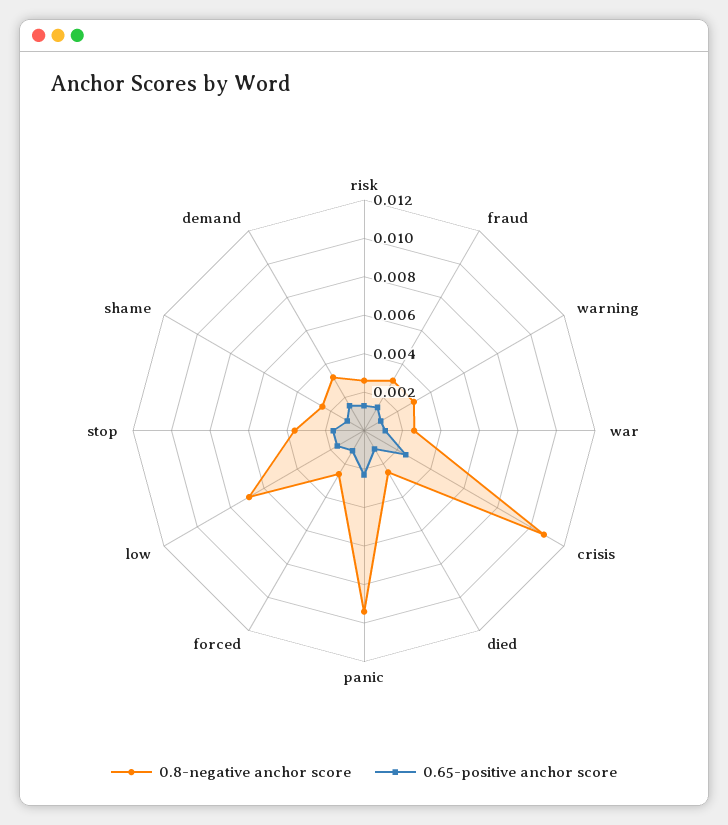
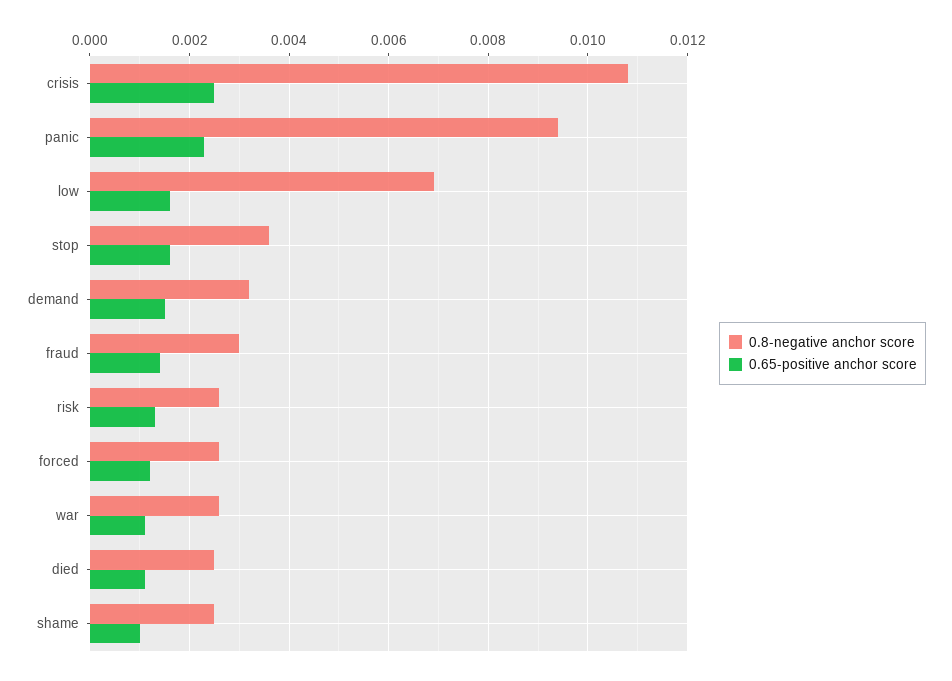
  {
    "0.8-negative anchor score": {
      "risk": 0.0025,
      "fraud": 0.003,
-     "warning": 0.003,
      "war": 0.0025,
      "crisis": 0.011,
      "died": 0.0025,
      "panic": 0.0095,
      "forced": 0.0025,
      "low": 0.007,
      "stop": 0.0035,
      "shame": 0.0025,
      "demand": 0.003
    },
    "0.65-positive anchor score": {
      "risk": 0.0015,
      "fraud": 0.0015,
-     "warning": 0.001,
      "war": 0.001,
      "crisis": 0.0025,
      "died": 0.001,
      "panic": 0.0025,
      "forced": 0.001,
      "low": 0.0015,
      "stop": 0.0015,
      "shame": 0.001,
      "demand": 0.0015
    }
  }

